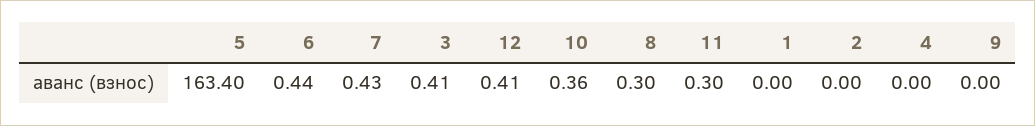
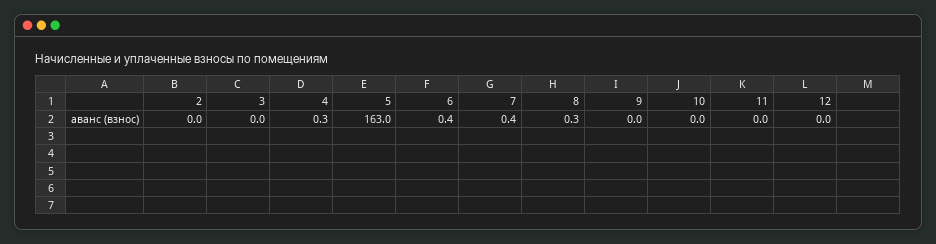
  {
-   "5": 163.4,
+   "5": 163,
    "6": 0.44,
    "7": 0.43,
-   "3": 0.41,
+   "3": 0,
-   "12": 0.41,
+   "12": 0,
-   "10": 0.36,
+   "10": 0,
    "8": 0.3,
-   "11": 0.3,
+   "11": 0,
-   "1": 0,
    "2": 0,
-   "4": 0,
+   "4": 0.3,
    "9": 0
  }

